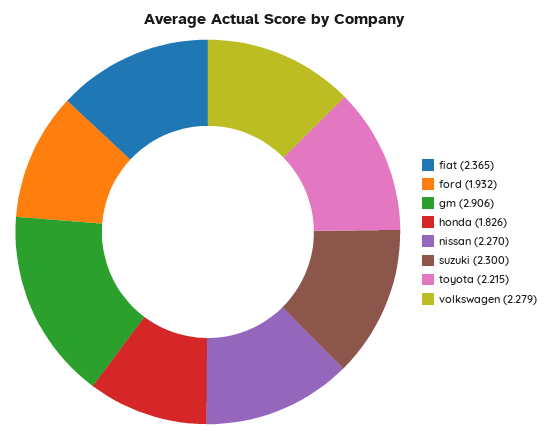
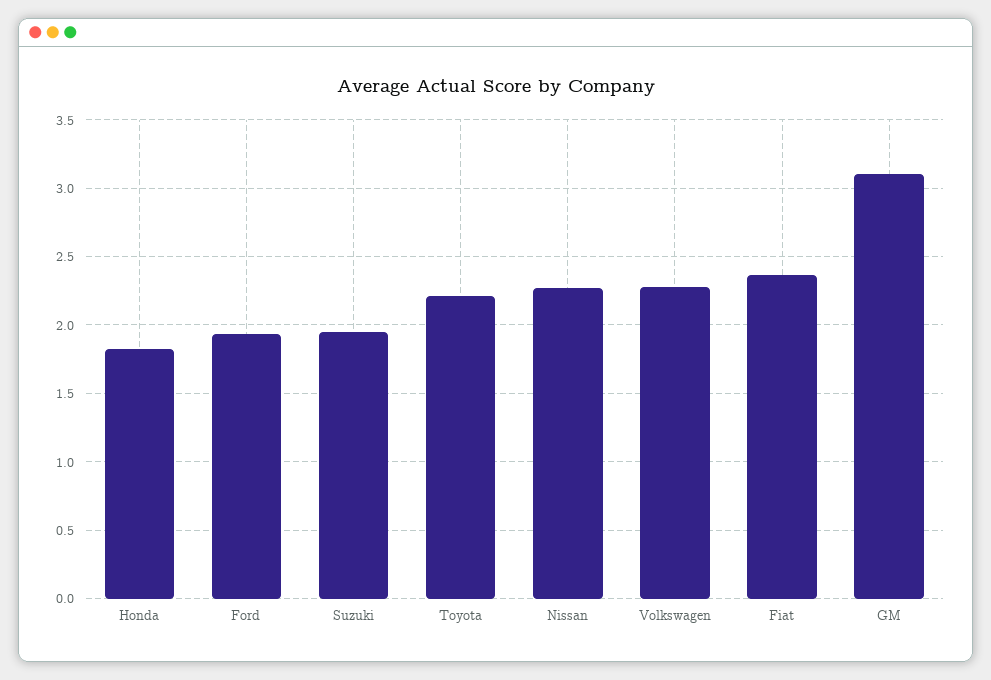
  {
    "fiat": 2.365,
    "ford": 1.932,
-   "gm": 2.906,
+   "gm": 3.1,
    "honda": 1.826,
    "nissan": 2.27,
-   "suzuki": 2.3,
+   "suzuki": 1.95,
    "toyota": 2.215,
    "volkswagen": 2.279
  }

